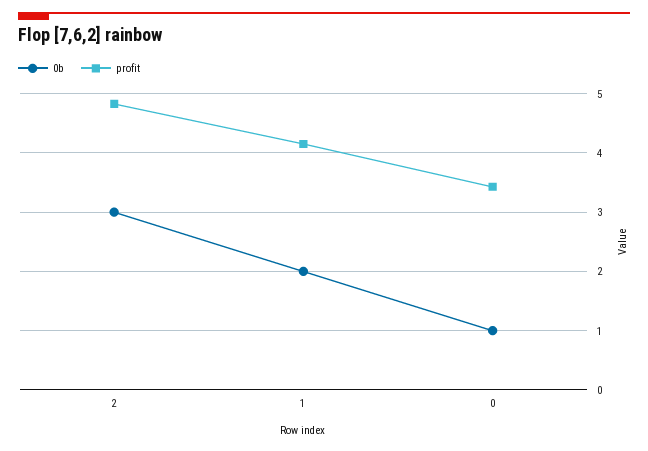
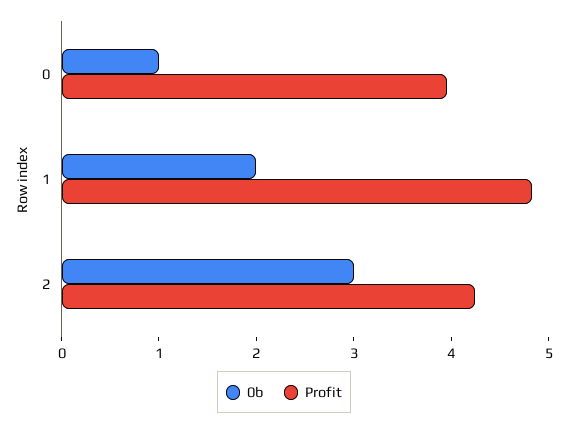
  {
    "0b": {
      "2": 3,
      "1": 2,
      "0": 1
    },
    "profit": {
-     "2": 4.8,
+     "2": 4.2,
-     "1": 4.2,
+     "1": 4.8,
-     "0": 3.4
+     "0": 4
    }
  }

